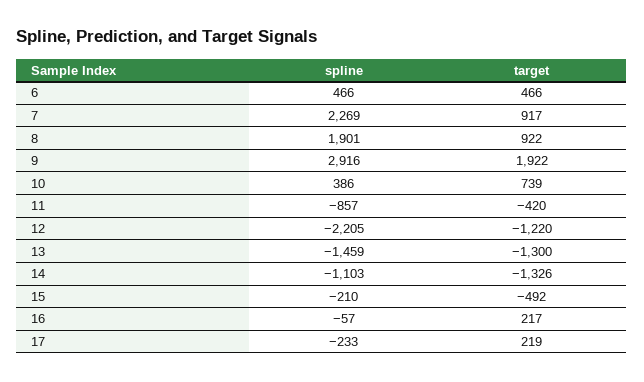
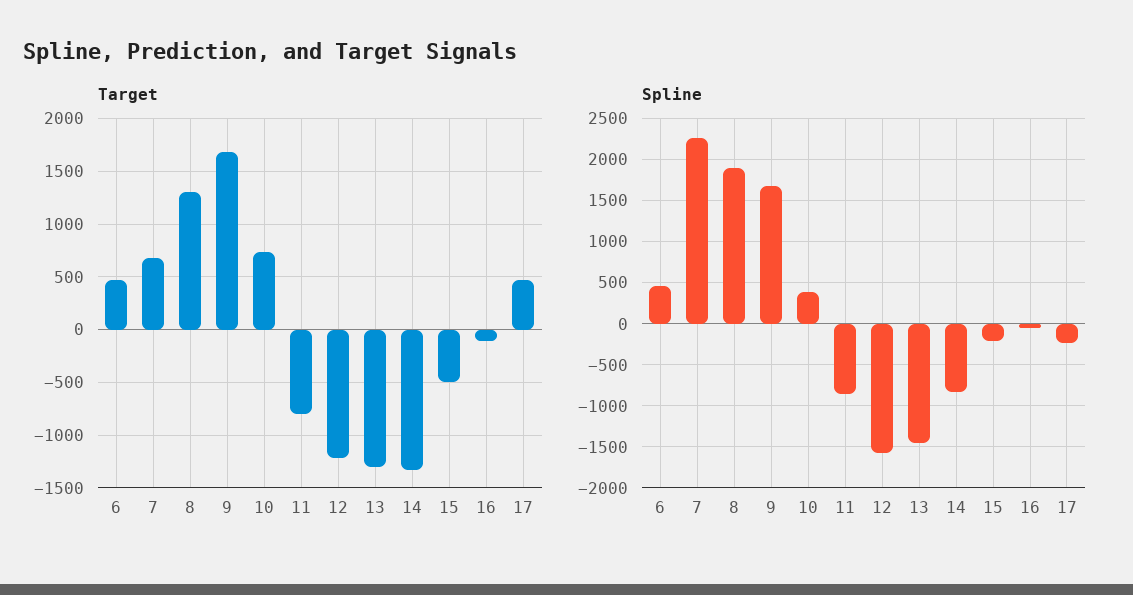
  {
    "spline": {
      "6": 466,
      "7": 2269,
      "8": 1901,
-     "9": 2916,
+     "9": 1700,
      "10": 386,
      "11": -857,
-     "12": -2205,
+     "12": -1600,
      "13": -1459,
-     "14": -1103,
+     "14": -800,
      "15": -210,
      "16": -57,
      "17": -233
    },
    "target": {
      "6": 466,
-     "7": 917,
+     "7": 700,
-     "8": 922,
+     "8": 1300,
-     "9": 1922,
+     "9": 1700,
      "10": 739,
-     "11": -420,
+     "11": -800,
      "12": -1220,
      "13": -1300,
      "14": -1326,
      "15": -492,
-     "16": 217,
+     "16": -100,
-     "17": 219
+     "17": 500
    }
  }

